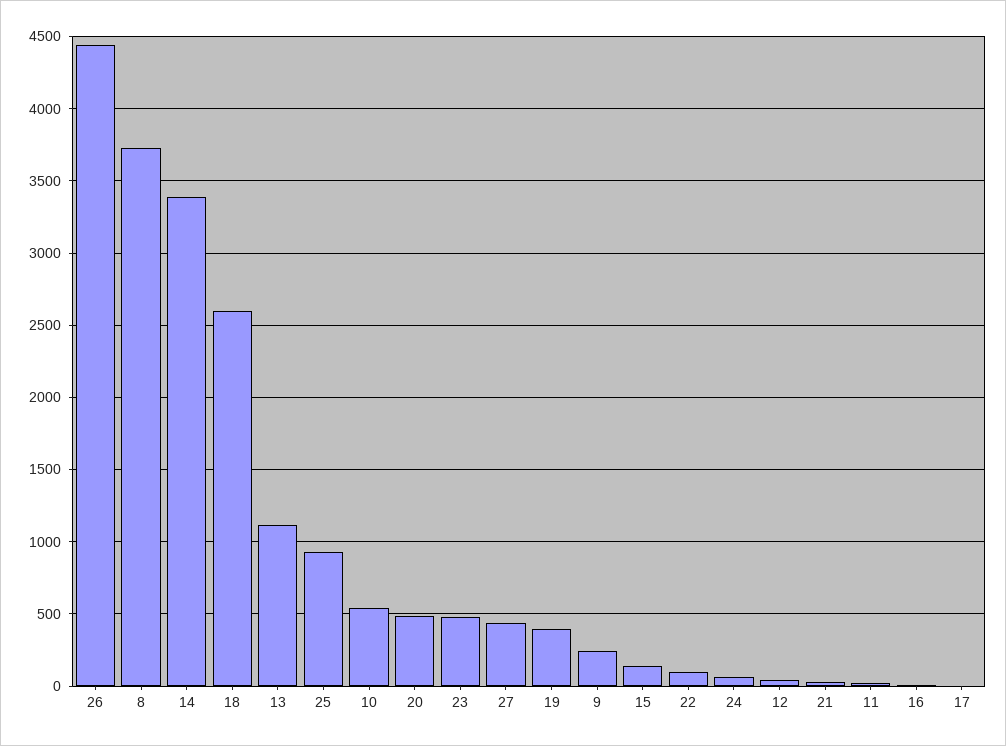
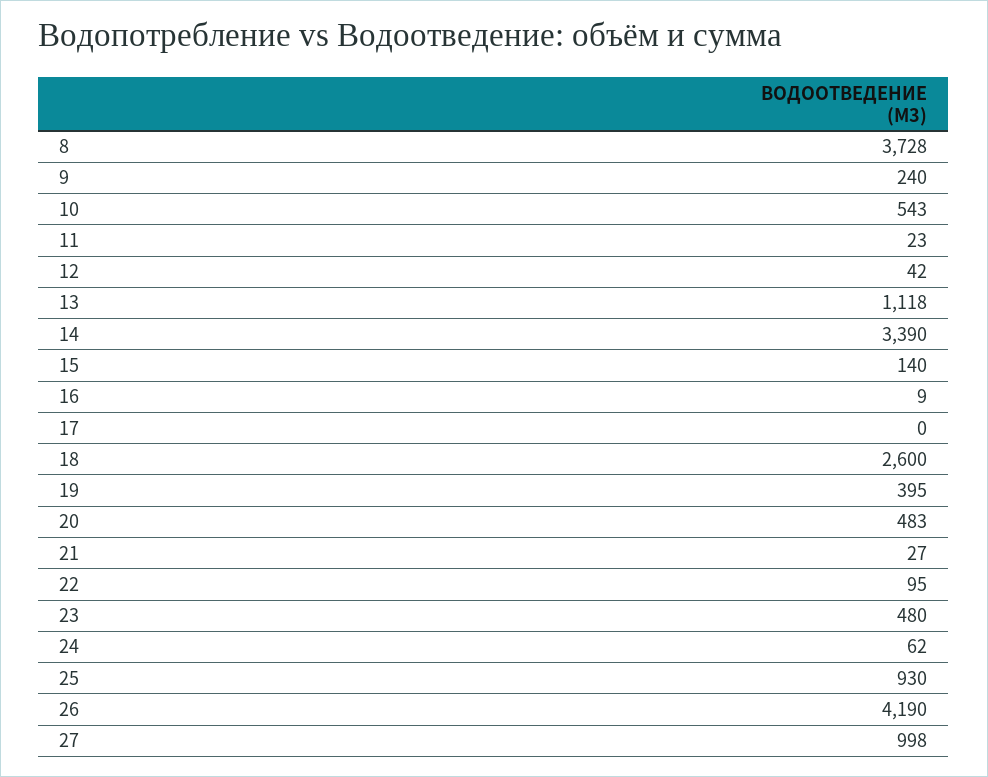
  {
-   "26": 4450,
+   "26": 4190,
    "8": 3728,
    "14": 3390,
    "18": 2600,
    "13": 1118,
    "25": 930,
    "10": 543,
    "20": 483,
    "23": 480,
-   "27": 450,
+   "27": 998,
    "19": 395,
    "9": 240,
    "15": 140,
    "22": 95,
    "24": 62,
    "12": 42,
    "21": 27,
    "11": 23,
    "16": 9,
    "17": 0
  }

